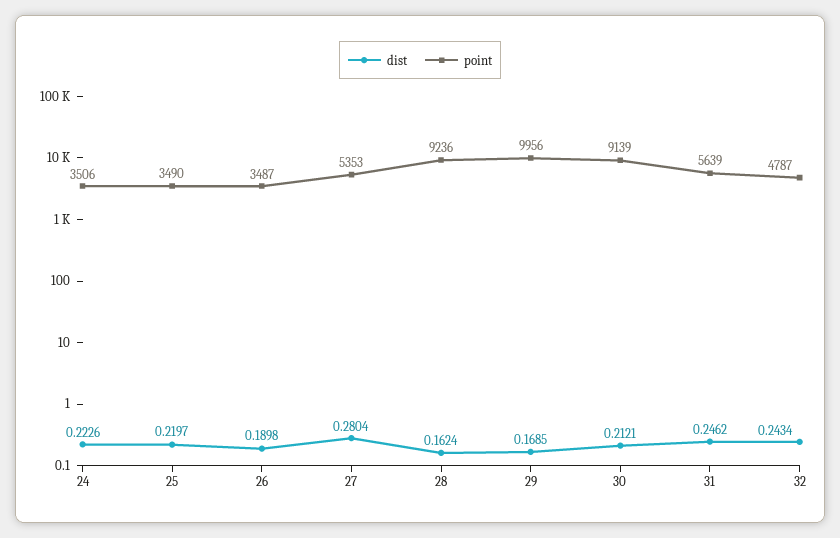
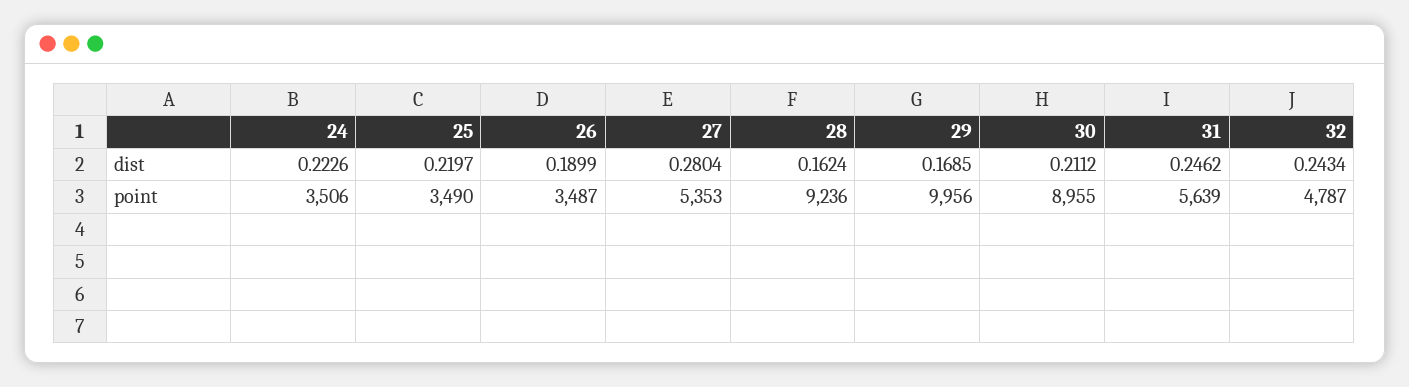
  {
    "dist": {
      "24": 0.2226,
      "25": 0.2197,
-     "26": 0.1898,
+     "26": 0.1899,
      "27": 0.2804,
      "28": 0.1624,
      "29": 0.1685,
-     "30": 0.2121,
+     "30": 0.2112,
      "31": 0.2462,
      "32": 0.2434
    },
    "point": {
      "24": 3506,
      "25": 3490,
      "26": 3487,
      "27": 5353,
      "28": 9236,
      "29": 9956,
-     "30": 9139,
+     "30": 8955,
      "31": 5639,
      "32": 4787
    }
  }

